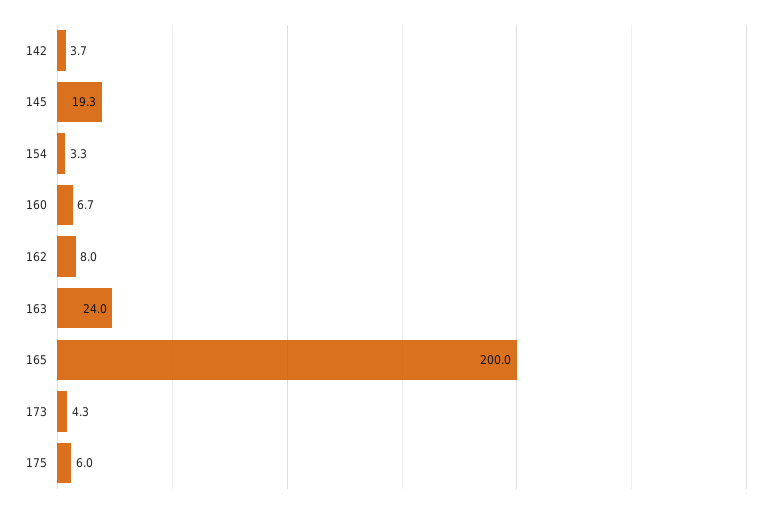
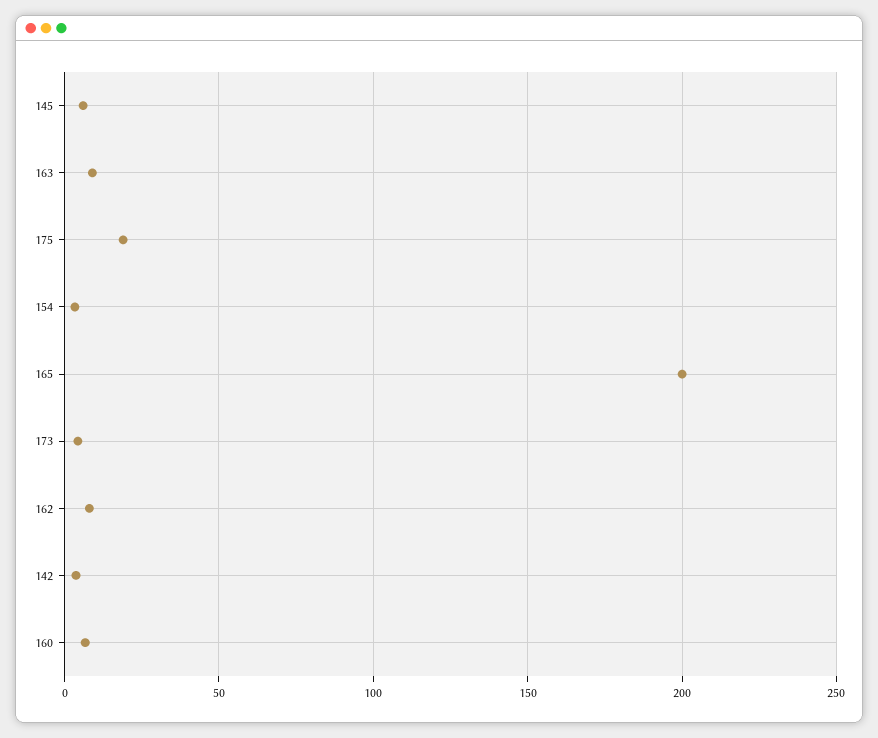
  {
    "142": 3.7,
-   "145": 19.3,
+   "145": 5,
    "154": 3.3,
    "160": 6.7,
    "162": 8,
-   "163": 24,
+   "163": 10,
    "165": 200,
    "173": 4.3,
-   "175": 6
+   "175": 20
  }

